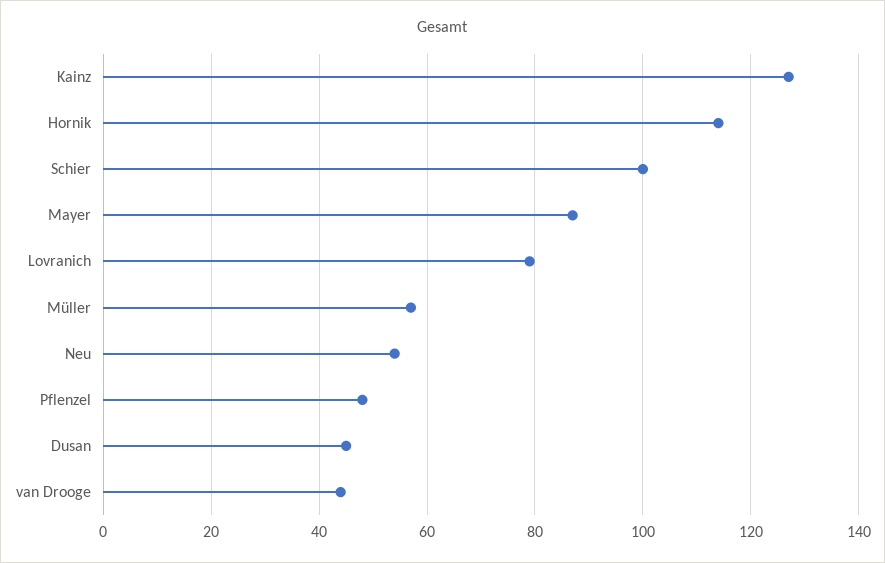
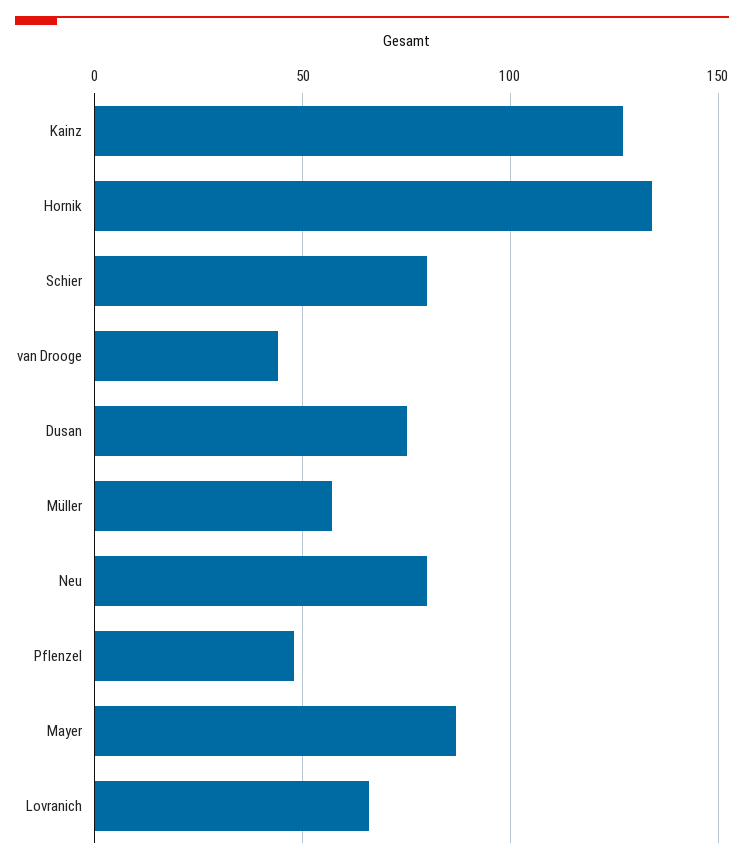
  {
    "Kainz": 125,
-   "Hornik": 115,
+   "Hornik": 135,
-   "Schier": 100,
+   "Schier": 80,
    "Mayer": 85,
-   "Lovranich": 80,
+   "Lovranich": 65,
    "Müller": 55,
-   "Neu": 55,
+   "Neu": 80,
    "Pflenzel": 50,
-   "Dusan": 45,
+   "Dusan": 75,
    "van Drooge": 45
  }

